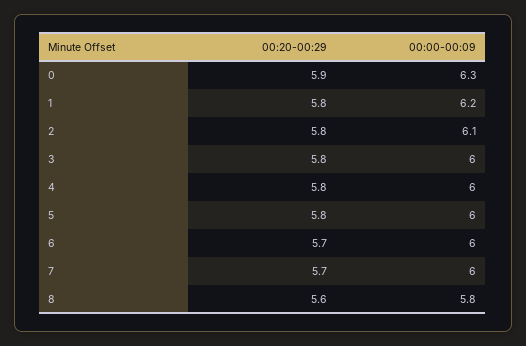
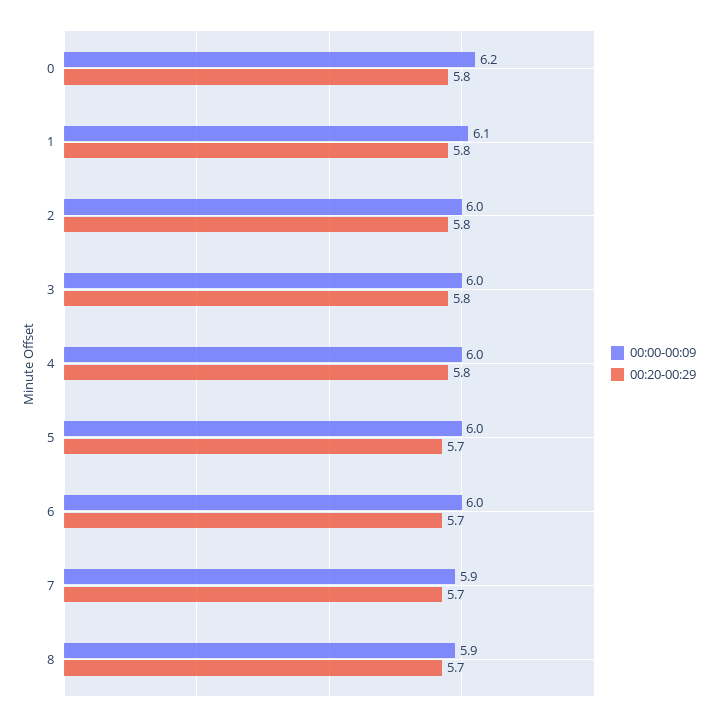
  {
    "00:20-00:29": {
-     "0": 5.9,
+     "0": 5.8,
      "1": 5.8,
      "2": 5.8,
      "3": 5.8,
      "4": 5.8,
-     "5": 5.8,
+     "5": 5.7,
      "6": 5.7,
      "7": 5.7,
-     "8": 5.6
+     "8": 5.7
    },
    "00:00-00:09": {
-     "0": 6.3,
+     "0": 6.2,
-     "1": 6.2,
+     "1": 6.1,
-     "2": 6.1,
+     "2": 6,
      "3": 6,
      "4": 6,
      "5": 6,
      "6": 6,
-     "7": 6,
+     "7": 5.9,
-     "8": 5.8
+     "8": 5.9
    }
  }

